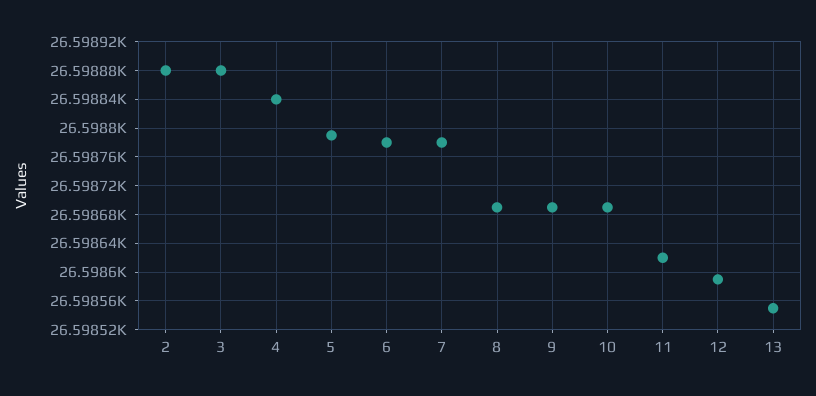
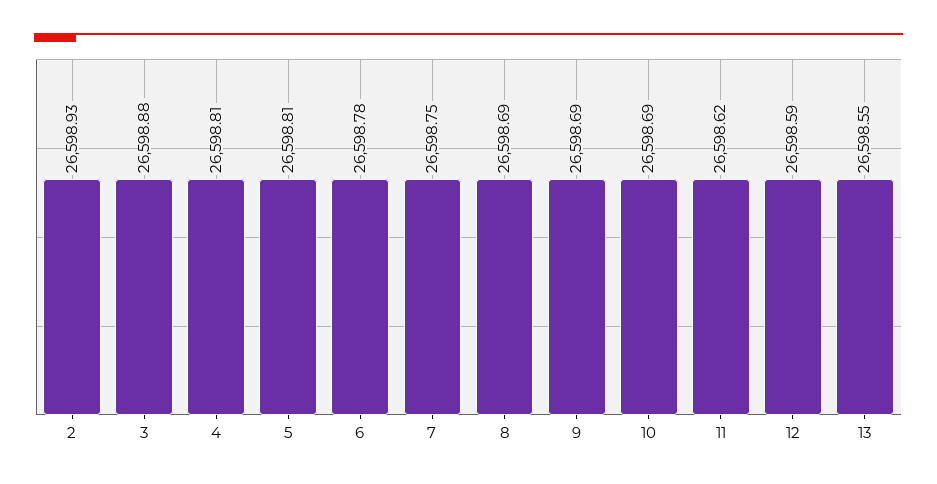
  {
-   "2": 26598.88,
+   "2": 26598.93,
    "3": 26598.88,
-   "4": 26598.84,
+   "4": 26598.81,
-   "5": 26598.79,
+   "5": 26598.81,
    "6": 26598.78,
-   "7": 26598.78,
+   "7": 26598.75,
    "8": 26598.69,
    "9": 26598.69,
    "10": 26598.69,
    "11": 26598.62,
    "12": 26598.59,
    "13": 26598.55
  }

